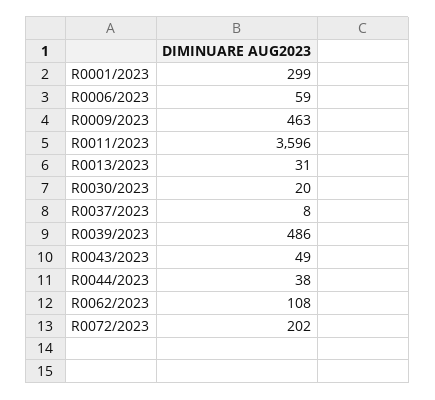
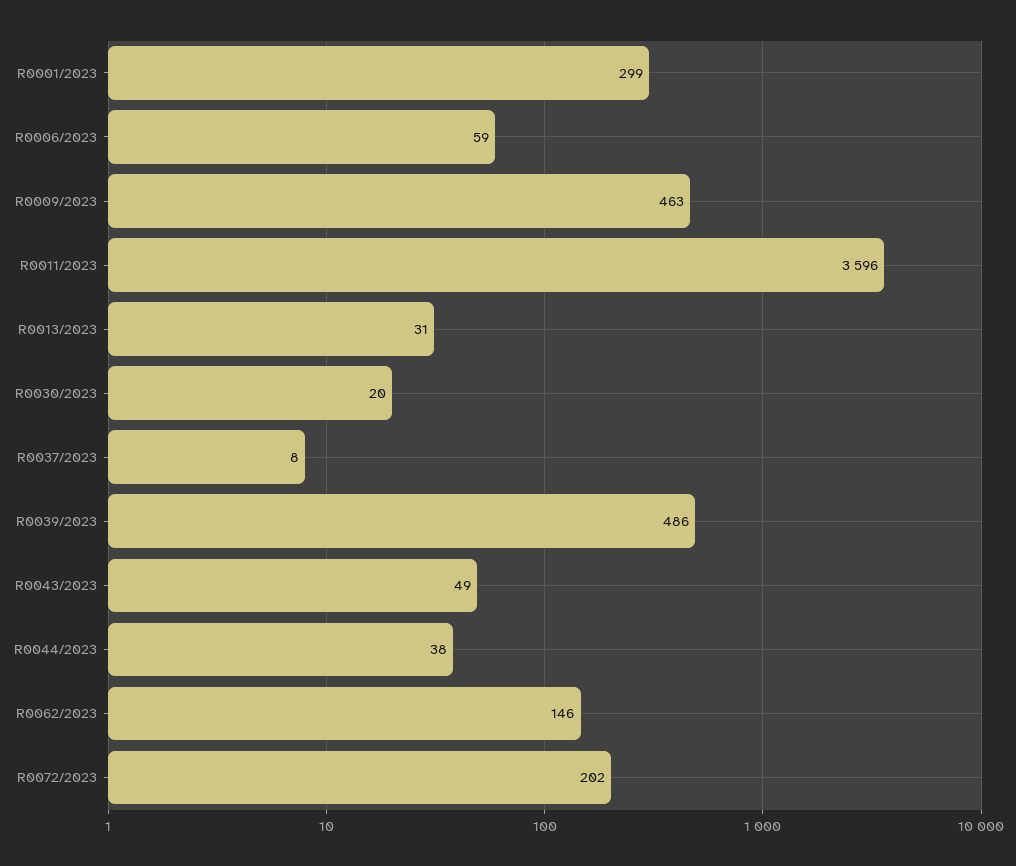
  {
    "R0001/2023": 299,
    "R0006/2023": 59,
    "R0009/2023": 463,
    "R0011/2023": 3596,
    "R0013/2023": 31,
    "R0030/2023": 20,
    "R0037/2023": 8,
    "R0039/2023": 486,
    "R0043/2023": 49,
    "R0044/2023": 38,
-   "R0062/2023": 108,
+   "R0062/2023": 146,
    "R0072/2023": 202
  }

